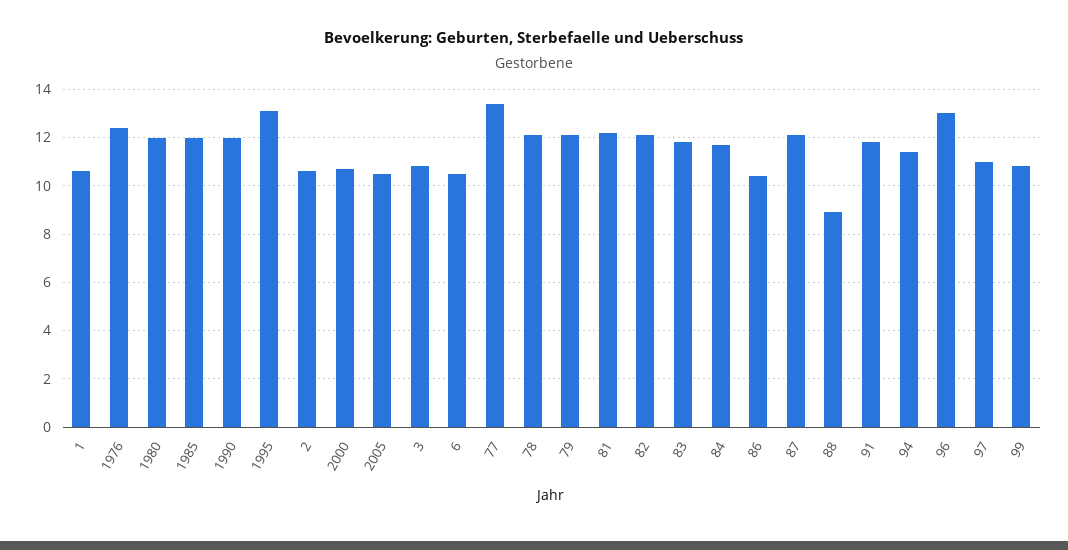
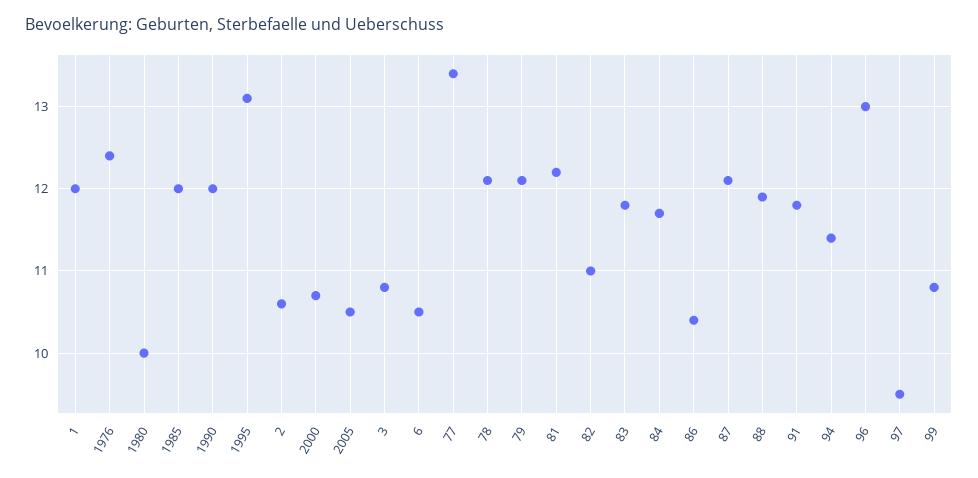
  {
-   "1": 10.5,
+   "1": 12,
    "1976": 12.4,
-   "1980": 12,
+   "1980": 10,
    "1985": 12,
    "1990": 12,
    "1995": 13.1,
    "2": 10.6,
    "2000": 10.7,
    "2005": 10.5,
    "3": 10.8,
    "6": 10.5,
    "77": 13.4,
    "78": 12.1,
    "79": 12.1,
    "81": 12.2,
-   "82": 12,
+   "82": 11,
    "83": 11.8,
    "84": 11.7,
    "86": 10.4,
    "87": 12.1,
-   "88": 9,
+   "88": 11.9,
    "91": 11.8,
    "94": 11.4,
    "96": 13,
-   "97": 11,
+   "97": 9.5,
    "99": 10.8
  }

